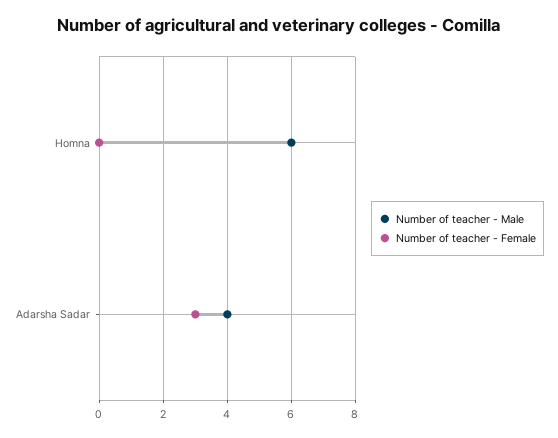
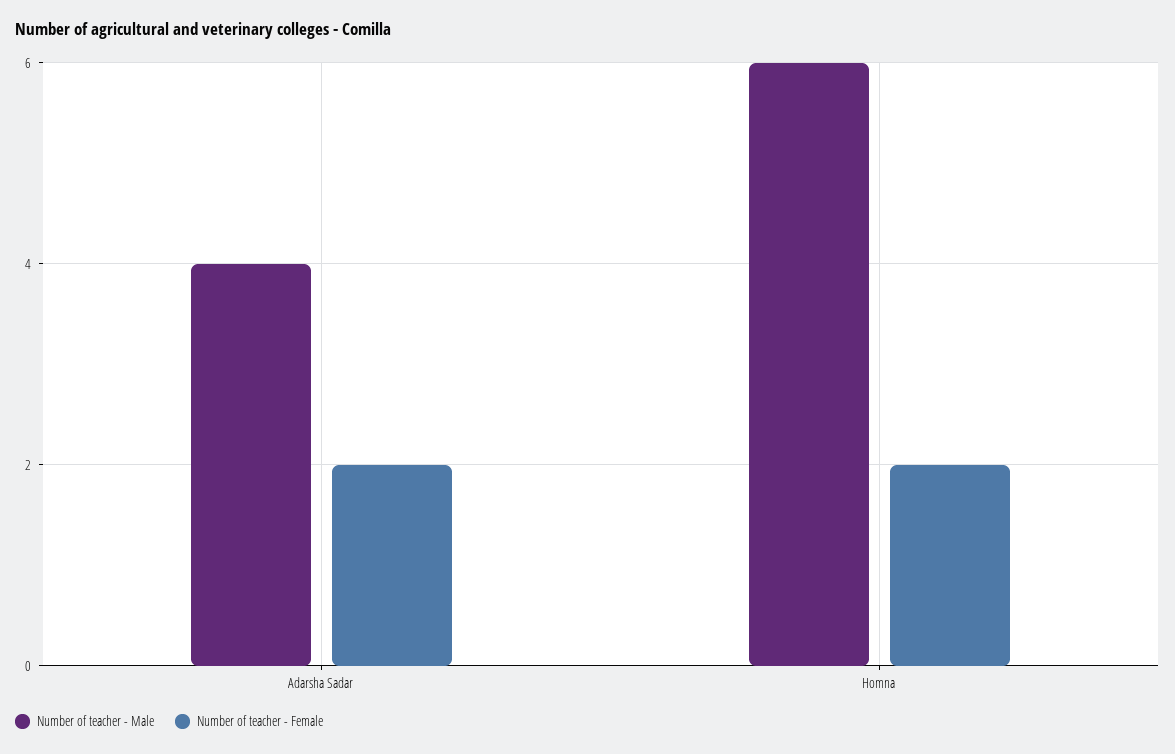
  {
    "Number of teacher - Male": {
      "Homna": 6,
      "Adarsha Sadar": 4
    },
    "Number of teacher - Female": {
-     "Homna": 0,
+     "Homna": 2,
-     "Adarsha Sadar": 3
+     "Adarsha Sadar": 2
    }
  }

